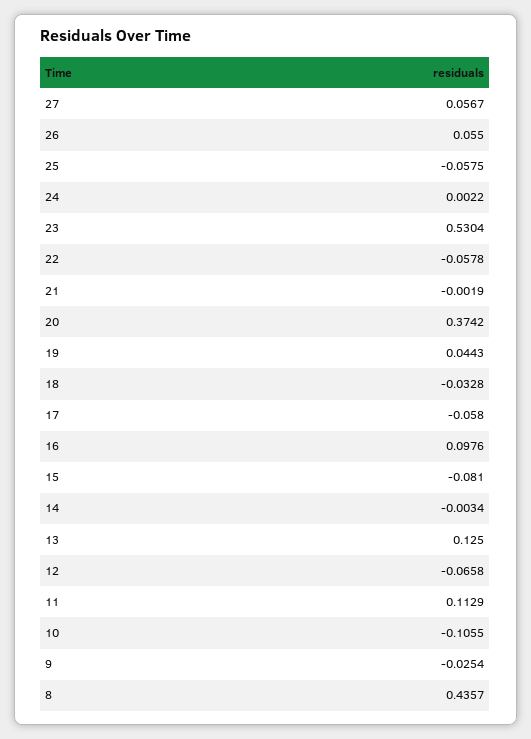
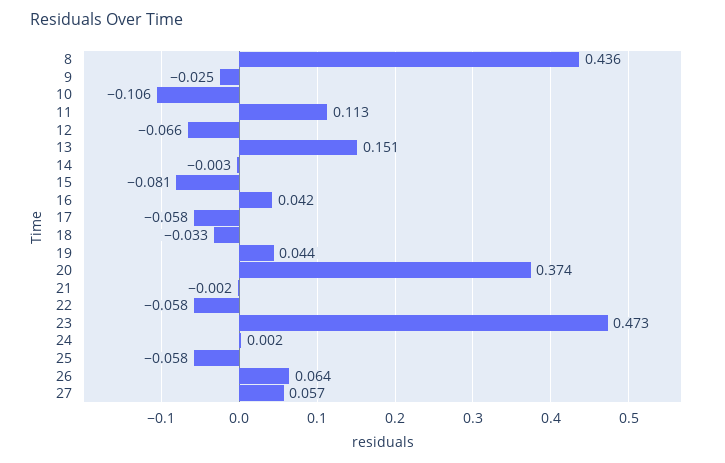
  {
    "27": 0.0567,
-   "26": 0.055,
+   "26": 0.064,
    "25": -0.0575,
    "24": 0.0022,
-   "23": 0.5304,
+   "23": 0.473,
    "22": -0.0578,
    "21": -0.0019,
    "20": 0.3742,
    "19": 0.0443,
    "18": -0.0328,
    "17": -0.058,
-   "16": 0.0976,
+   "16": 0.042,
    "15": -0.081,
    "14": -0.0034,
-   "13": 0.125,
+   "13": 0.151,
    "12": -0.0658,
    "11": 0.1129,
    "10": -0.1055,
    "9": -0.0254,
    "8": 0.4357
  }

